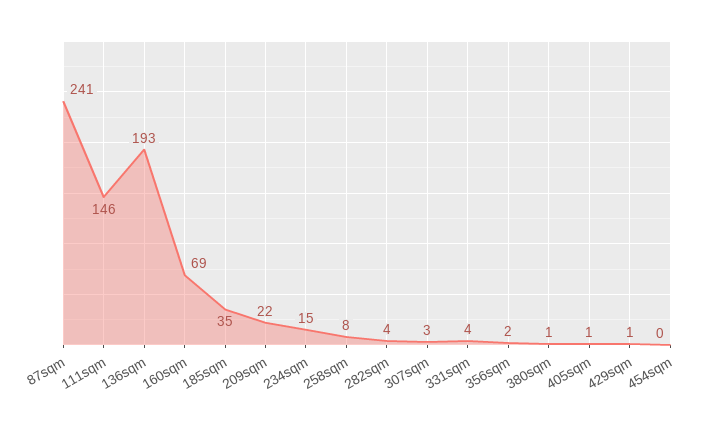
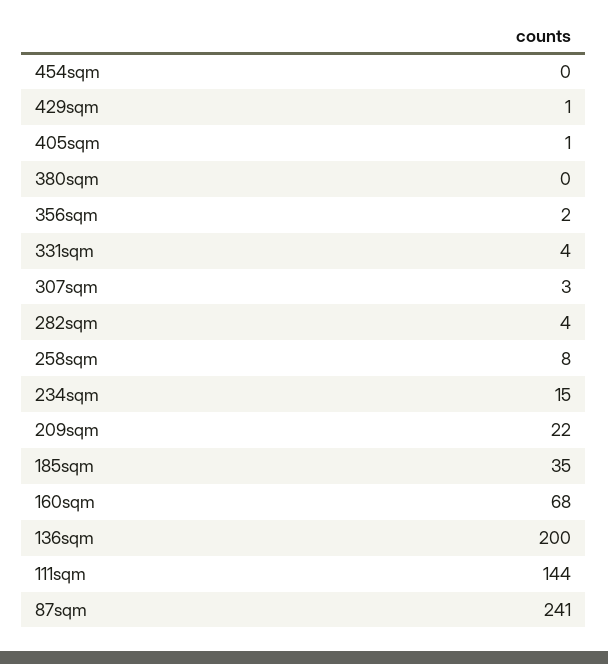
  {
    "87sqm": 241,
-   "111sqm": 146,
+   "111sqm": 144,
-   "136sqm": 193,
+   "136sqm": 200,
-   "160sqm": 69,
+   "160sqm": 68,
    "185sqm": 35,
    "209sqm": 22,
    "234sqm": 15,
    "258sqm": 8,
    "282sqm": 4,
    "307sqm": 3,
    "331sqm": 4,
    "356sqm": 2,
-   "380sqm": 1,
+   "380sqm": 0,
    "405sqm": 1,
    "429sqm": 1,
    "454sqm": 0
  }

